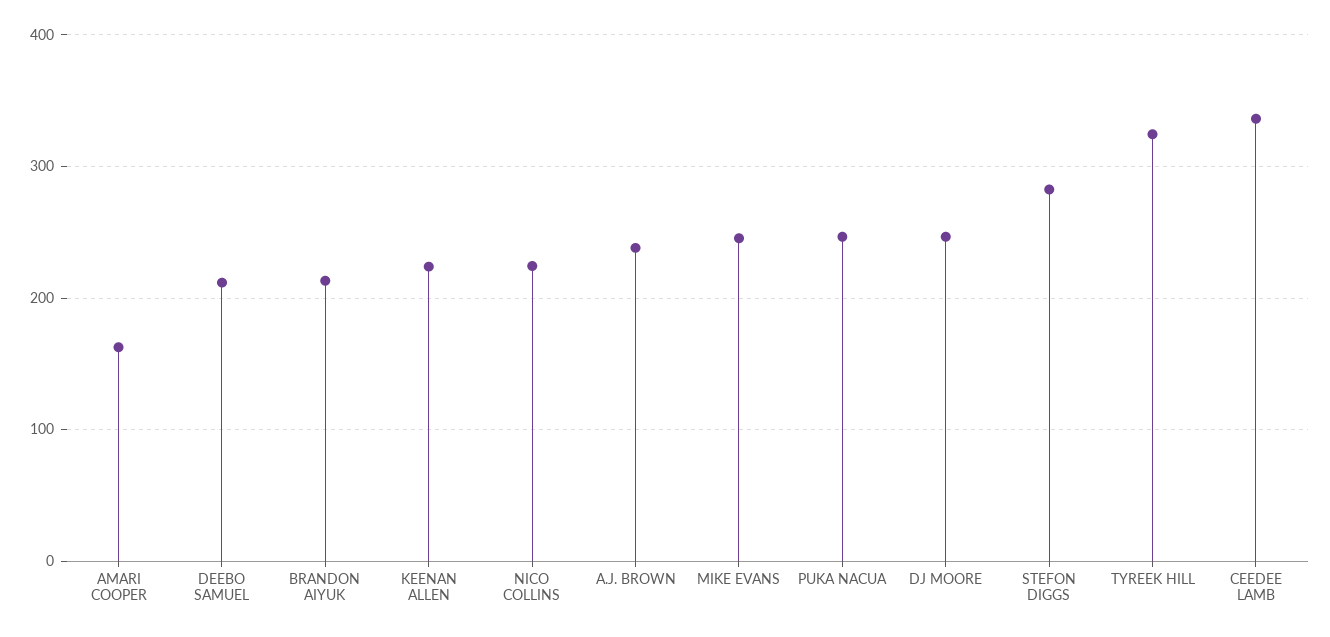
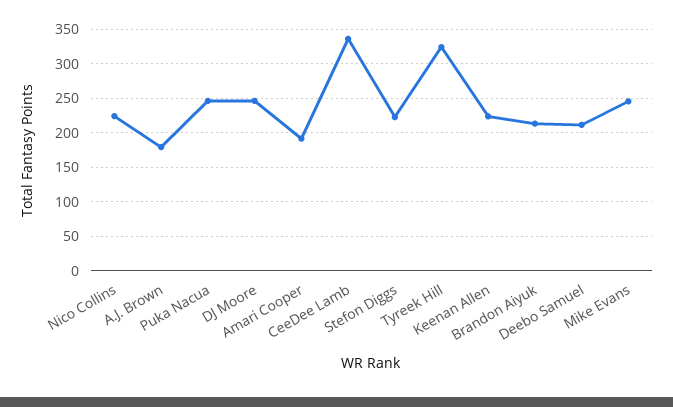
  {
-   "AMARI COOPER": 160,
+   "AMARI COOPER": 190,
    "DEEBO SAMUEL": 210,
    "BRANDON AIYUK": 210,
    "KEENAN ALLEN": 220,
    "NICO COLLINS": 220,
-   "A.J. BROWN": 240,
+   "A.J. BROWN": 180,
    "MIKE EVANS": 250,
    "PUKA NACUA": 250,
    "DJ MOORE": 250,
-   "STEFON DIGGS": 280,
+   "STEFON DIGGS": 220,
    "TYREEK HILL": 320,
    "CEEDEE LAMB": 340
  }

